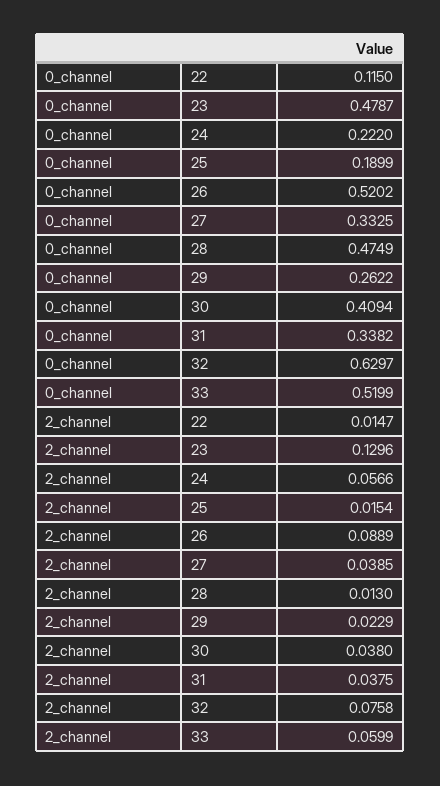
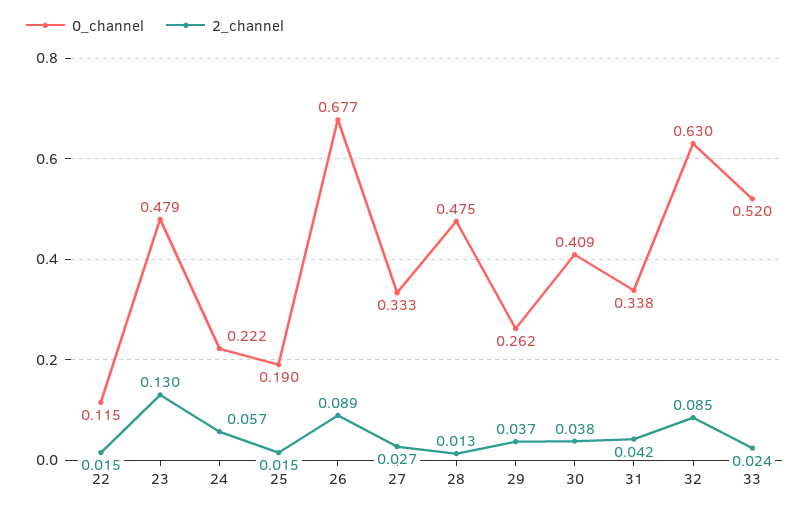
  {
    "0_channel": {
      "22": 0.115,
      "23": 0.4787,
      "24": 0.222,
      "25": 0.1899,
-     "26": 0.5202,
+     "26": 0.677,
      "27": 0.3325,
      "28": 0.4749,
      "29": 0.2622,
      "30": 0.4094,
      "31": 0.3382,
      "32": 0.6297,
      "33": 0.5199
    },
    "2_channel": {
      "22": 0.0147,
      "23": 0.1296,
      "24": 0.0566,
      "25": 0.0154,
      "26": 0.0889,
-     "27": 0.0385,
+     "27": 0.027,
      "28": 0.013,
-     "29": 0.0229,
+     "29": 0.037,
      "30": 0.038,
-     "31": 0.0375,
+     "31": 0.042,
-     "32": 0.0758,
+     "32": 0.085,
-     "33": 0.0599
+     "33": 0.024
    }
  }

